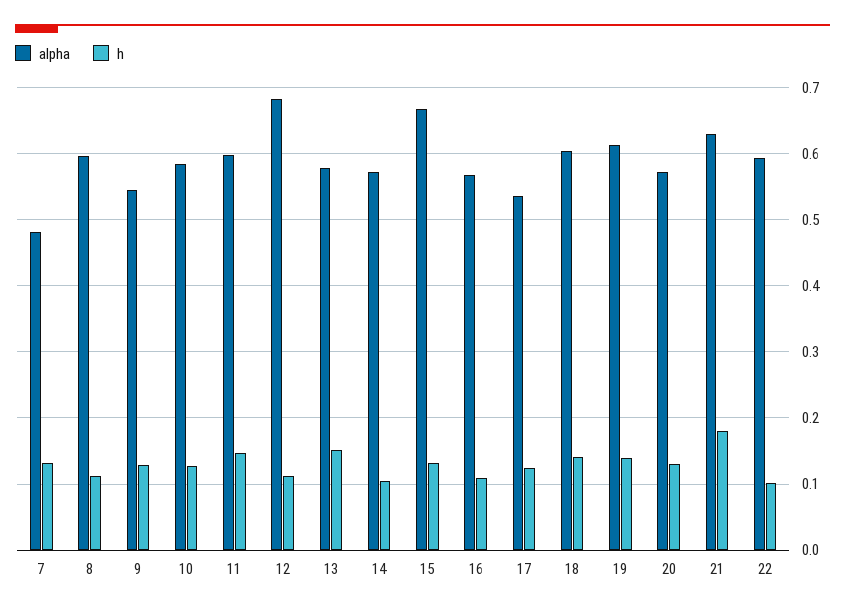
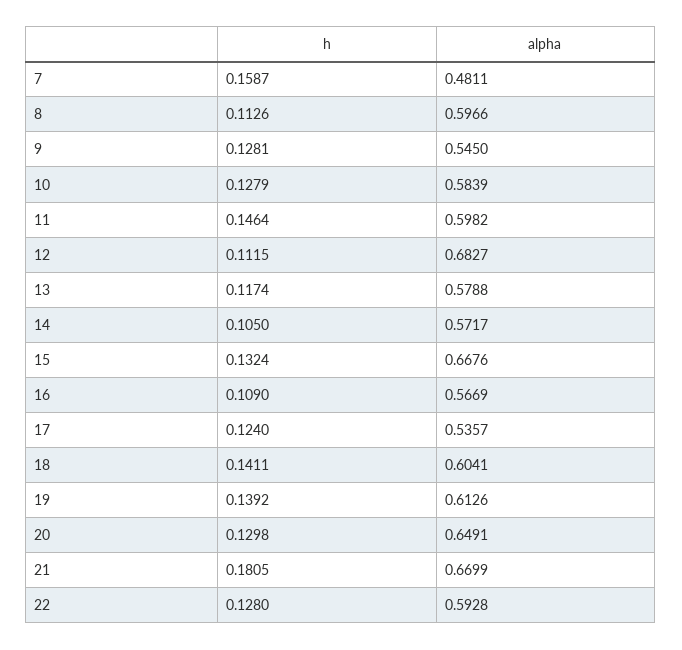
  {
    "alpha": {
      "7": 0.4811,
      "8": 0.5966,
      "9": 0.545,
      "10": 0.5839,
      "11": 0.5982,
      "12": 0.6827,
      "13": 0.5788,
      "14": 0.5717,
      "15": 0.6676,
      "16": 0.5669,
      "17": 0.5357,
      "18": 0.6041,
      "19": 0.6126,
-     "20": 0.57,
+     "20": 0.6491,
-     "21": 0.63,
+     "21": 0.6699,
      "22": 0.5928
    },
    "h": {
-     "7": 0.13,
+     "7": 0.1587,
      "8": 0.1126,
      "9": 0.1281,
      "10": 0.1279,
      "11": 0.1464,
      "12": 0.1115,
-     "13": 0.15,
+     "13": 0.1174,
      "14": 0.105,
      "15": 0.1324,
      "16": 0.109,
      "17": 0.124,
      "18": 0.1411,
      "19": 0.1392,
      "20": 0.1298,
      "21": 0.1805,
-     "22": 0.1
+     "22": 0.128
    }
  }

